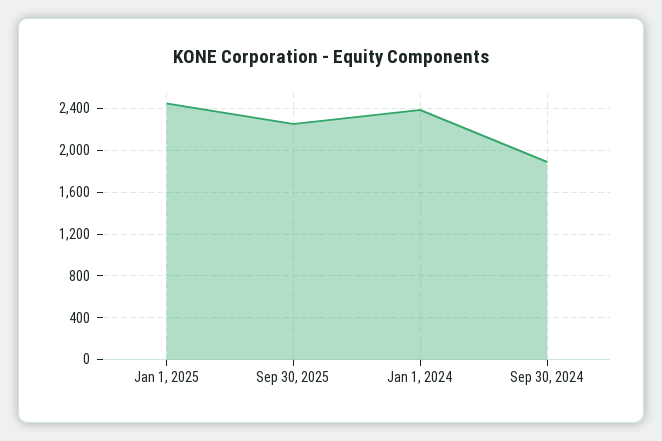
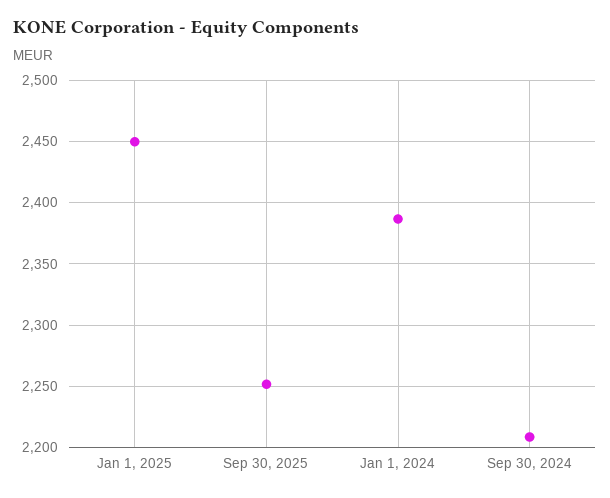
  {
    "Jan 1, 2025": 2450,
    "Sep 30, 2025": 2250,
    "Jan 1, 2024": 2385,
-   "Sep 30, 2024": 1900
+   "Sep 30, 2024": 2210
  }

